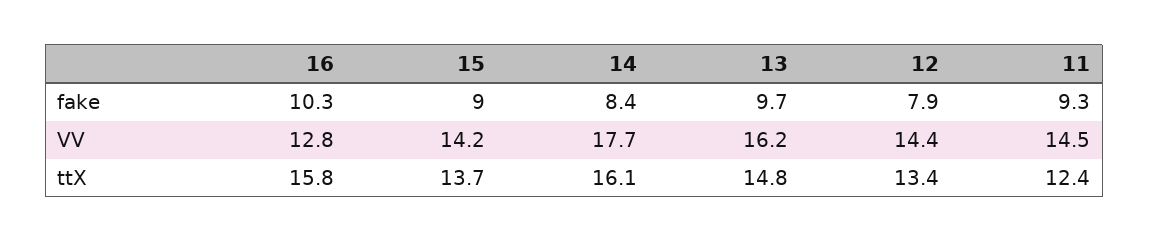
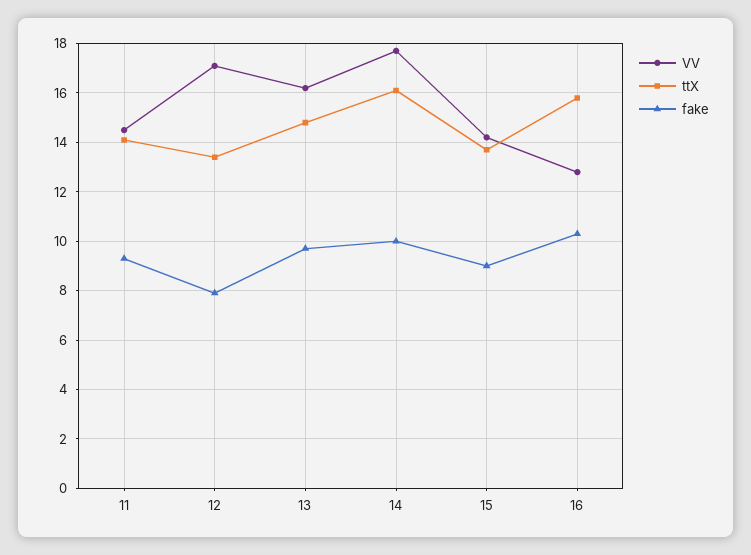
  {
    "fake": {
      "16": 10.3,
      "15": 9,
-     "14": 8.4,
+     "14": 10,
      "13": 9.7,
      "12": 7.9,
      "11": 9.3
    },
    "VV": {
      "16": 12.8,
      "15": 14.2,
      "14": 17.7,
      "13": 16.2,
-     "12": 14.4,
+     "12": 17,
      "11": 14.5
    },
    "ttX": {
      "16": 15.8,
      "15": 13.7,
      "14": 16.1,
      "13": 14.8,
      "12": 13.4,
-     "11": 12.4
+     "11": 14
    }
  }

